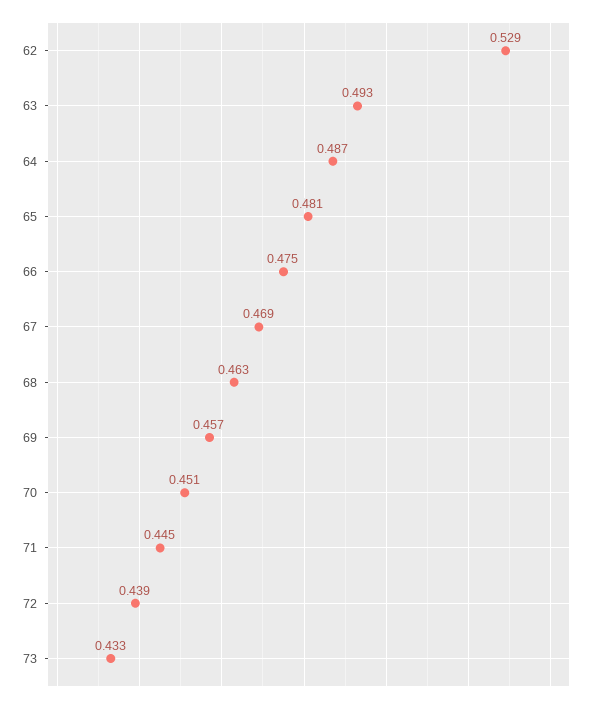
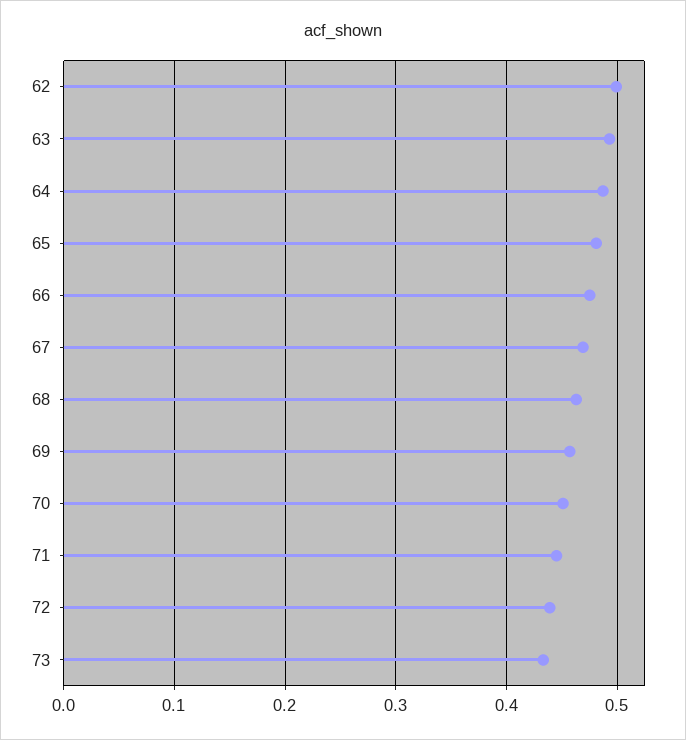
  {
-   "62": 0.529,
+   "62": 0.5,
    "63": 0.493,
    "64": 0.487,
    "65": 0.481,
    "66": 0.475,
    "67": 0.469,
    "68": 0.463,
    "69": 0.457,
    "70": 0.451,
    "71": 0.445,
    "72": 0.439,
    "73": 0.433
  }

